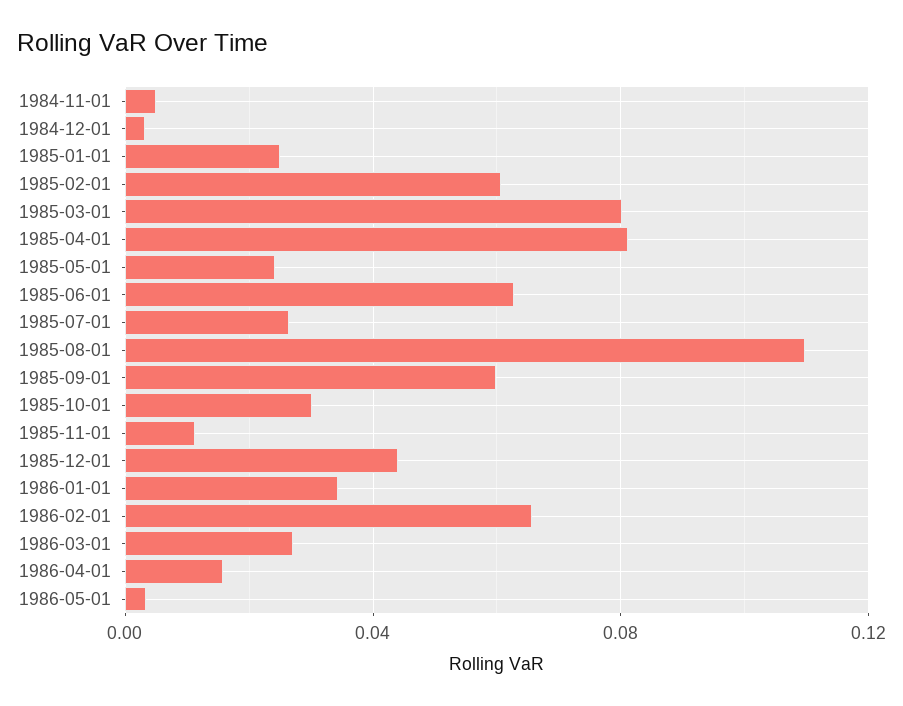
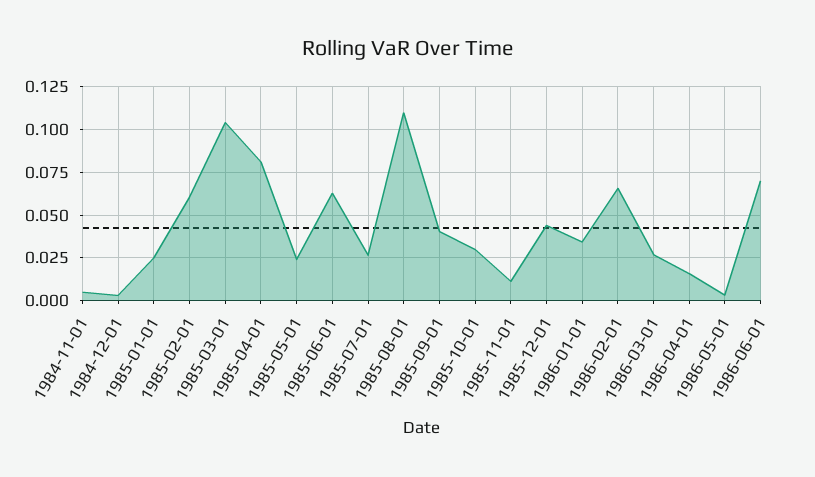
  {
    "1984-11-01": 0.005,
    "1984-12-01": 0.005,
    "1985-01-01": 0.025,
    "1985-02-01": 0.06,
-   "1985-03-01": 0.08,
+   "1985-03-01": 0.105,
    "1985-04-01": 0.08,
    "1985-05-01": 0.025,
    "1985-06-01": 0.065,
    "1985-07-01": 0.025,
    "1985-08-01": 0.11,
-   "1985-09-01": 0.06,
+   "1985-09-01": 0.04,
    "1985-10-01": 0.03,
    "1985-11-01": 0.01,
    "1985-12-01": 0.045,
    "1986-01-01": 0.035,
    "1986-02-01": 0.065,
    "1986-03-01": 0.025,
    "1986-04-01": 0.015,
-   "1986-05-01": 0.005
+   "1986-05-01": 0.005,
+   "1986-06-01": 0.07
  }

